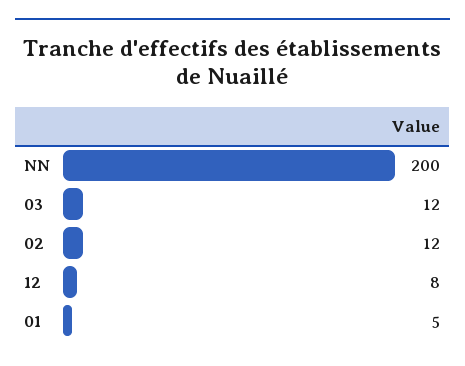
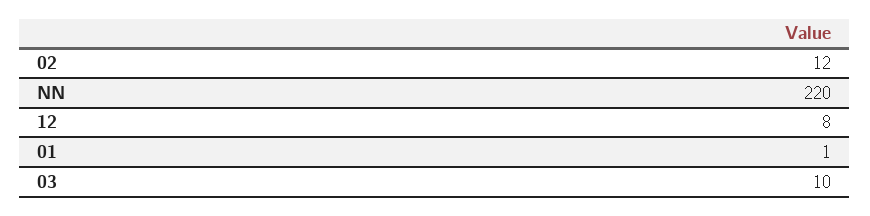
  {
-   "NN": 200,
+   "NN": 220,
-   "03": 12,
+   "03": 10,
    "02": 12,
    "12": 8,
-   "01": 5
+   "01": 1
  }

